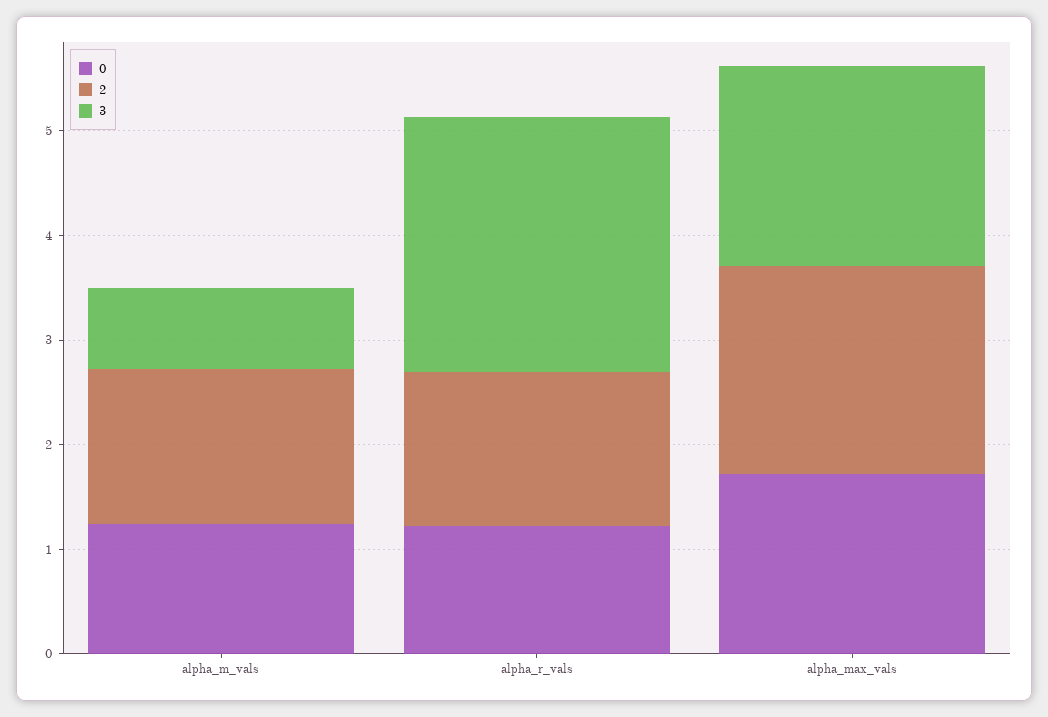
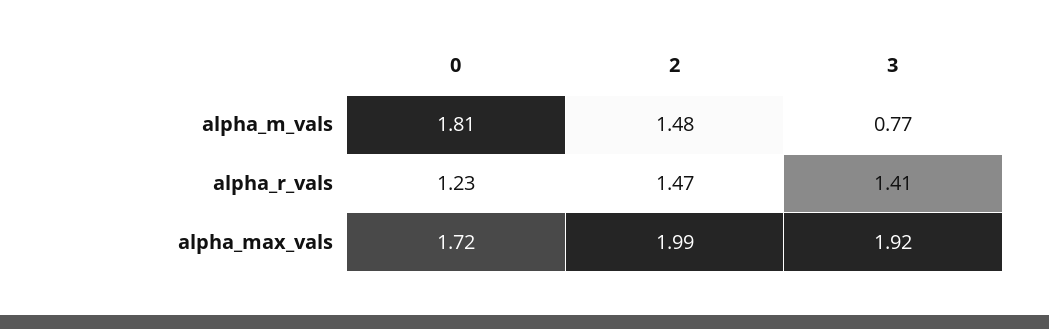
  {
    "0": {
-     "alpha_m_vals": 1.2,
+     "alpha_m_vals": 1.81,
      "alpha_r_vals": 1.23,
      "alpha_max_vals": 1.72
    },
    "2": {
      "alpha_m_vals": 1.48,
      "alpha_r_vals": 1.47,
      "alpha_max_vals": 1.99
    },
    "3": {
      "alpha_m_vals": 0.77,
-     "alpha_r_vals": 2.4,
+     "alpha_r_vals": 1.41,
      "alpha_max_vals": 1.92
    }
  }

